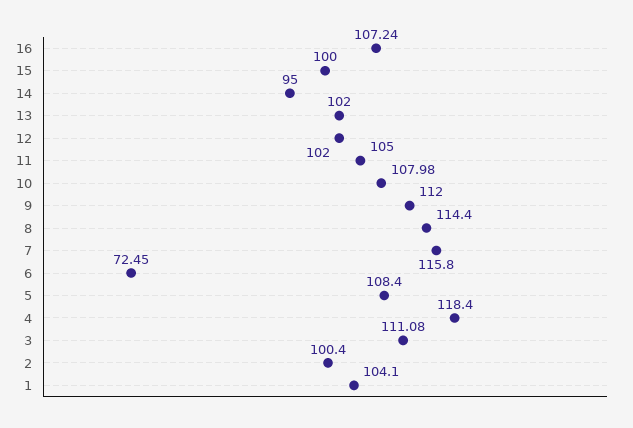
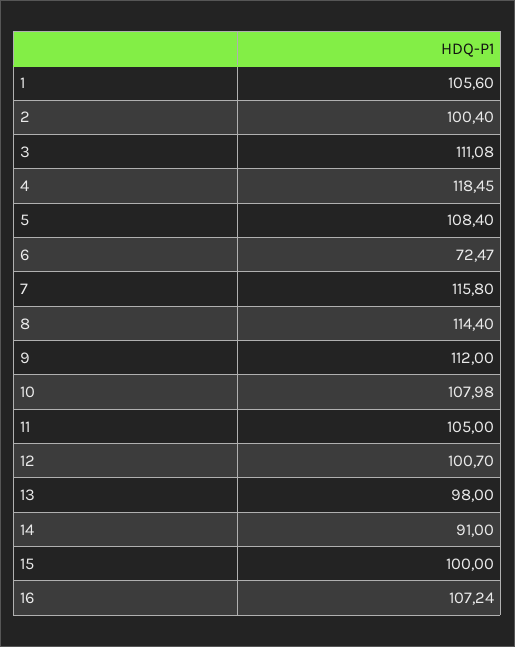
  {
    "16": 107.24,
    "15": 100,
-   "14": 95,
+   "14": 91,
-   "13": 102,
+   "13": 98,
-   "12": 102,
+   "12": 100.7,
    "11": 105,
    "10": 107.98,
    "9": 112,
    "8": 114.4,
    "7": 115.8,
-   "6": 72.45,
+   "6": 72.47,
    "5": 108.4,
-   "4": 118.4,
+   "4": 118.45,
    "3": 111.08,
    "2": 100.4,
-   "1": 104.1
+   "1": 105.6
  }

